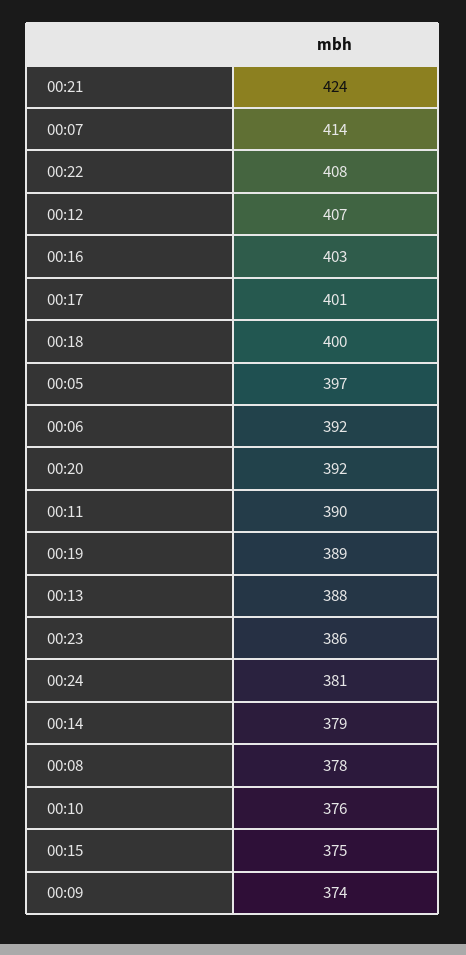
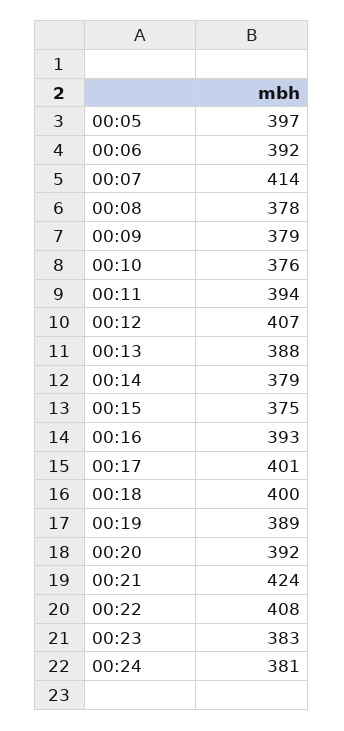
  {
    "00:21": 424,
    "00:07": 414,
    "00:22": 408,
    "00:12": 407,
-   "00:16": 403,
+   "00:16": 393,
    "00:17": 401,
    "00:18": 400,
    "00:05": 397,
    "00:06": 392,
    "00:20": 392,
-   "00:11": 390,
+   "00:11": 394,
    "00:19": 389,
    "00:13": 388,
-   "00:23": 386,
+   "00:23": 383,
    "00:24": 381,
    "00:14": 379,
    "00:08": 378,
    "00:10": 376,
    "00:15": 375,
-   "00:09": 374
+   "00:09": 379
  }

